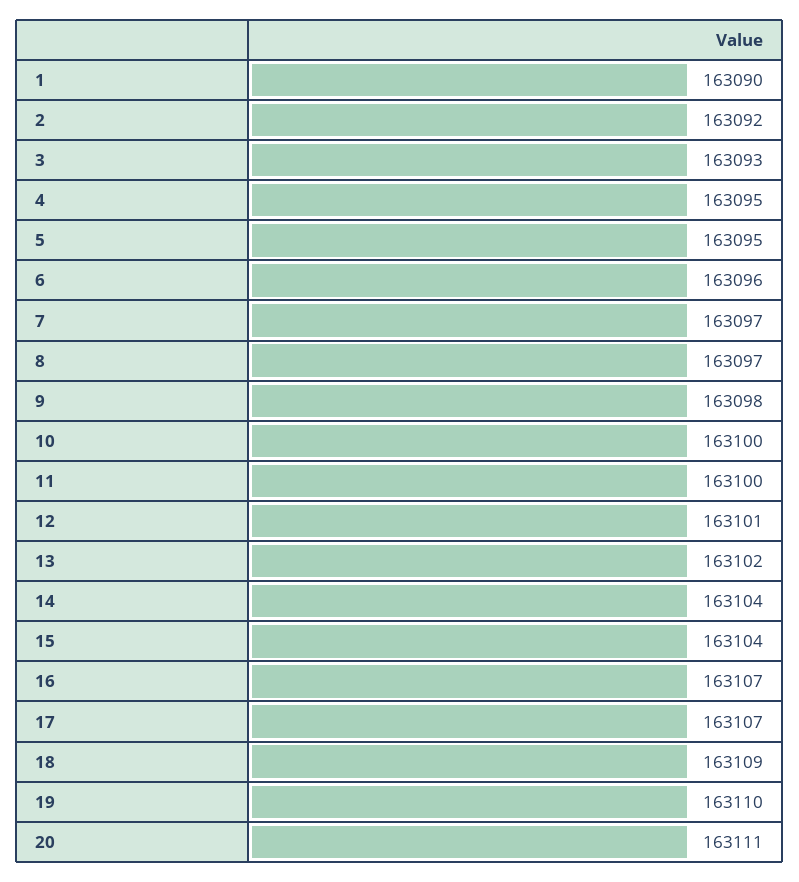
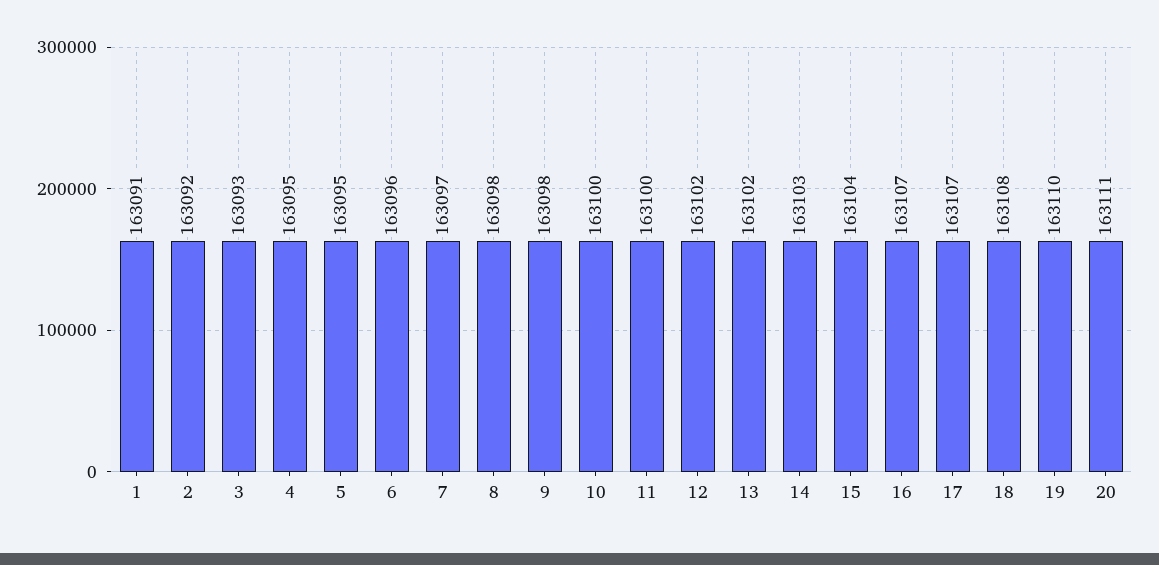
  {
-   "1": 163090,
+   "1": 163091,
    "2": 163092,
    "3": 163093,
    "4": 163095,
    "5": 163095,
    "6": 163096,
    "7": 163097,
-   "8": 163097,
+   "8": 163098,
    "9": 163098,
    "10": 163100,
    "11": 163100,
-   "12": 163101,
+   "12": 163102,
    "13": 163102,
-   "14": 163104,
+   "14": 163103,
    "15": 163104,
    "16": 163107,
    "17": 163107,
-   "18": 163109,
+   "18": 163108,
    "19": 163110,
    "20": 163111
  }

